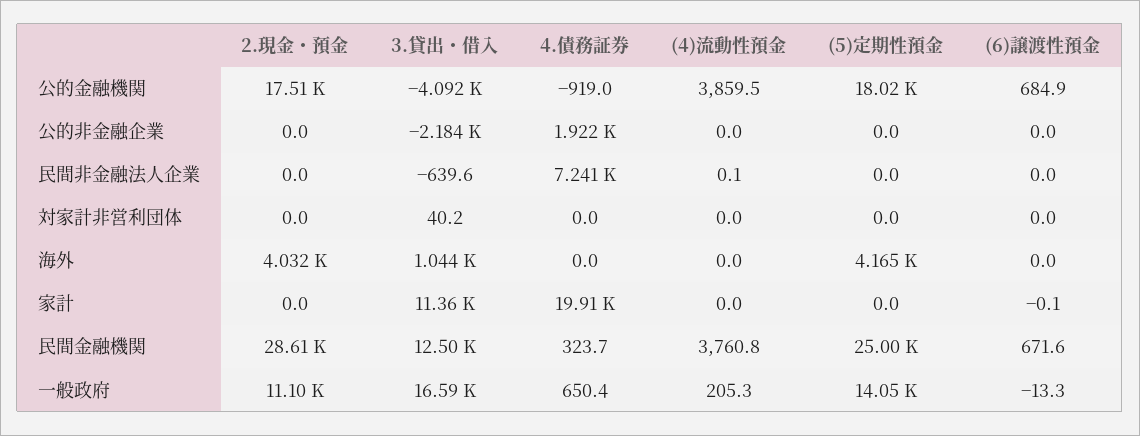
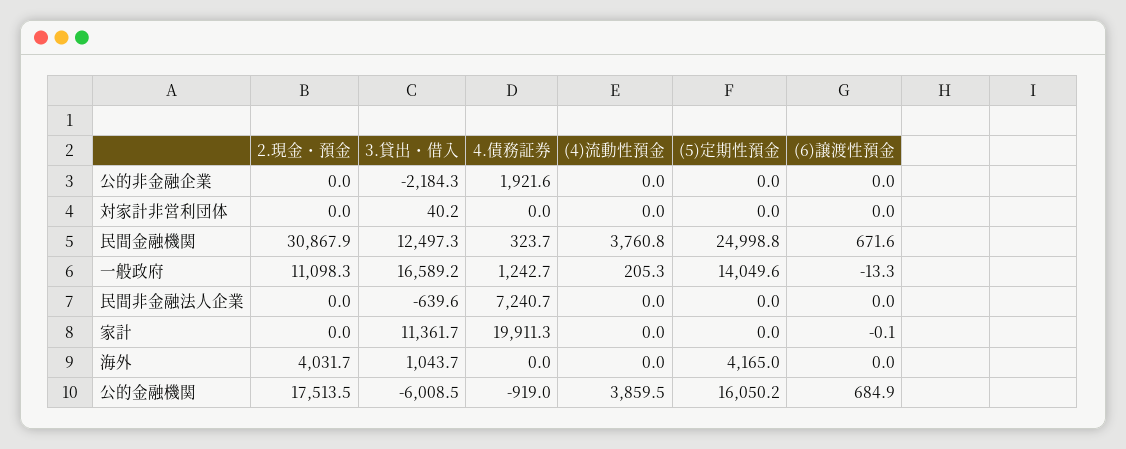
  {
    "2.現金・預金": {
      "公的金融機関": 17513.5,
      "公的非金融企業": 0,
      "民間非金融法人企業": 0,
      "対家計非営利団体": 0,
      "海外": 4031.7,
      "家計": 0,
-     "民間金融機関": 28610,
+     "民間金融機関": 30867.9,
      "一般政府": 11098.3
    },
    "3.貸出・借入": {
-     "公的金融機関": -4092,
+     "公的金融機関": -6008.5,
      "公的非金融企業": -2184.3,
      "民間非金融法人企業": -639.6,
      "対家計非営利団体": 40.2,
      "海外": 1043.7,
      "家計": 11361.7,
      "民間金融機関": 12497.3,
      "一般政府": 16589.2
    },
    "4.債務証券": {
      "公的金融機関": -919,
      "公的非金融企業": 1921.6,
      "民間非金融法人企業": 7240.7,
      "対家計非営利団体": 0,
      "海外": 0,
      "家計": 19911.3,
      "民間金融機関": 323.7,
-     "一般政府": 650.4
+     "一般政府": 1242.7
    },
    "(4)流動性預金": {
      "公的金融機関": 3859.5,
      "公的非金融企業": 0,
-     "民間非金融法人企業": 0.1,
+     "民間非金融法人企業": 0,
      "対家計非営利団体": 0,
      "海外": 0,
      "家計": 0,
      "民間金融機関": 3760.8,
      "一般政府": 205.3
    },
    "(5)定期性預金": {
-     "公的金融機関": 18020,
+     "公的金融機関": 16050.2,
      "公的非金融企業": 0,
      "民間非金融法人企業": 0,
      "対家計非営利団体": 0,
      "海外": 4165,
      "家計": 0,
      "民間金融機関": 24998.8,
      "一般政府": 14049.6
    },
    "(6)譲渡性預金": {
      "公的金融機関": 684.9,
      "公的非金融企業": 0,
      "民間非金融法人企業": 0,
      "対家計非営利団体": 0,
      "海外": 0,
      "家計": -0.1,
      "民間金融機関": 671.6,
      "一般政府": -13.3
    }
  }

